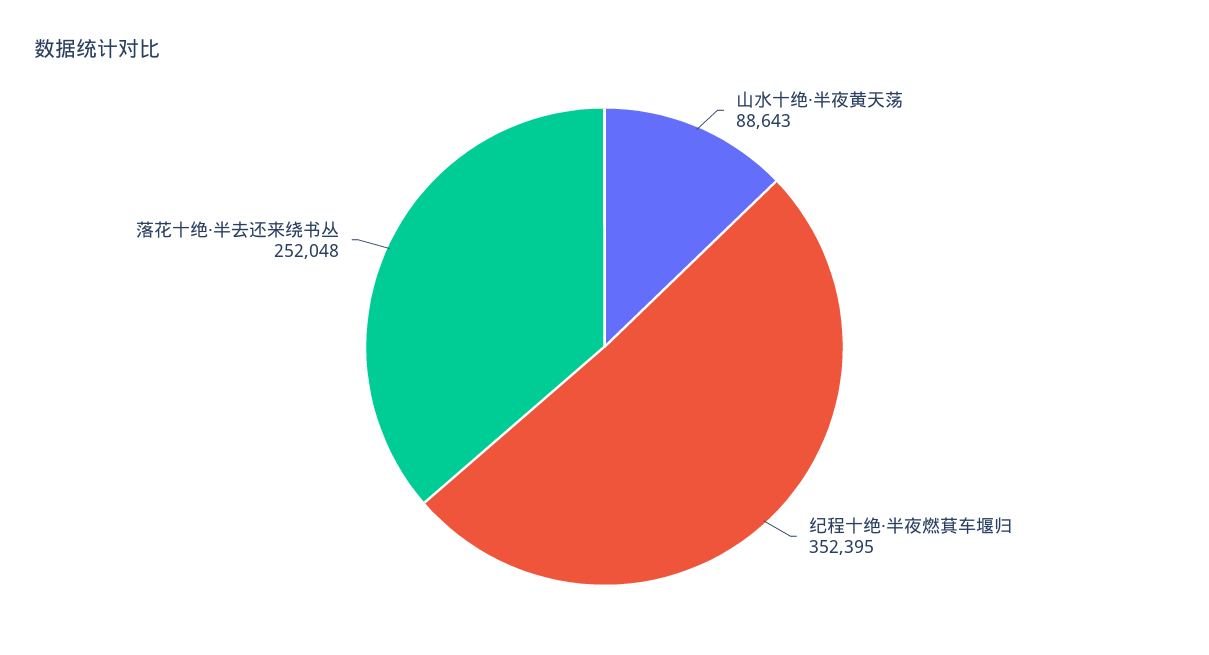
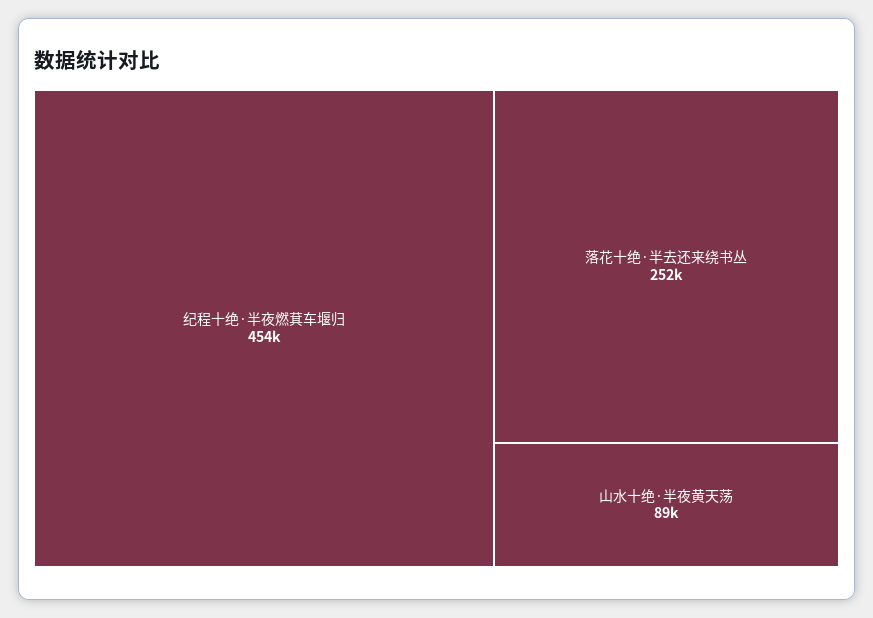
  {
    "山水十绝·半夜黄天荡": 88643,
-   "纪程十绝·半夜燃萁车堰归": 352395,
+   "纪程十绝·半夜燃萁车堰归": 454000,
    "落花十绝·半去还来绕书丛": 252048
  }

